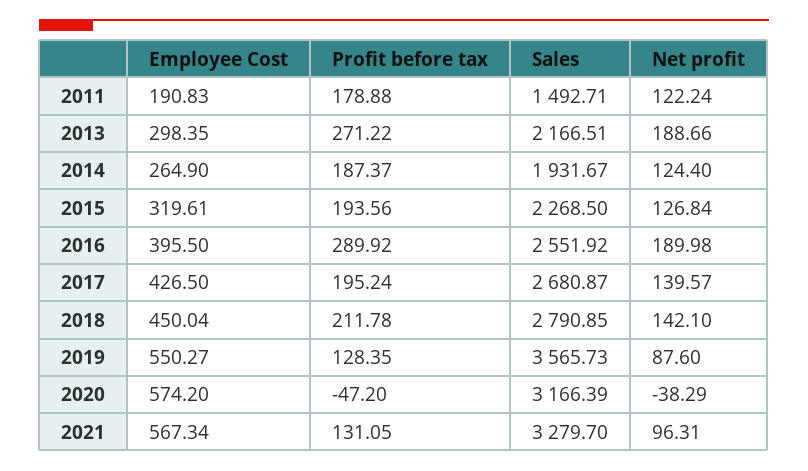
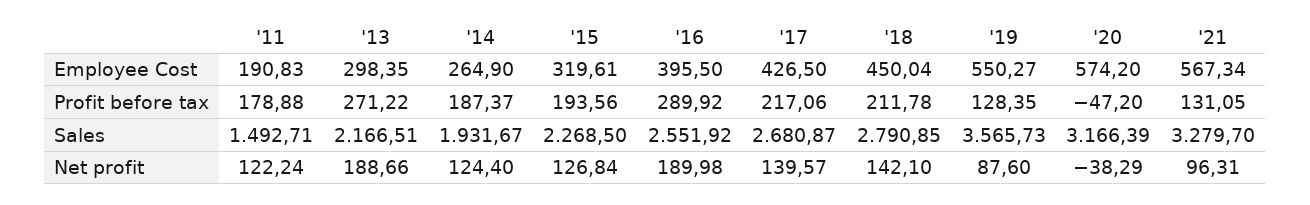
  {
    "Employee Cost": {
      "2011": 190.83,
      "2013": 298.35,
      "2014": 264.9,
      "2015": 319.61,
      "2016": 395.5,
      "2017": 426.5,
      "2018": 450.04,
      "2019": 550.27,
      "2020": 574.2,
      "2021": 567.34
    },
    "Profit before tax": {
      "2011": 178.88,
      "2013": 271.22,
      "2014": 187.37,
      "2015": 193.56,
      "2016": 289.92,
-     "2017": 195.24,
+     "2017": 217.06,
      "2018": 211.78,
      "2019": 128.35,
      "2020": -47.2,
      "2021": 131.05
    },
    "Sales": {
      "2011": 1492.71,
      "2013": 2166.51,
      "2014": 1931.67,
      "2015": 2268.5,
      "2016": 2551.92,
      "2017": 2680.87,
      "2018": 2790.85,
      "2019": 3565.73,
      "2020": 3166.39,
      "2021": 3279.7
    },
    "Net profit": {
      "2011": 122.24,
      "2013": 188.66,
      "2014": 124.4,
      "2015": 126.84,
      "2016": 189.98,
      "2017": 139.57,
      "2018": 142.1,
      "2019": 87.6,
      "2020": -38.29,
      "2021": 96.31
    }
  }

